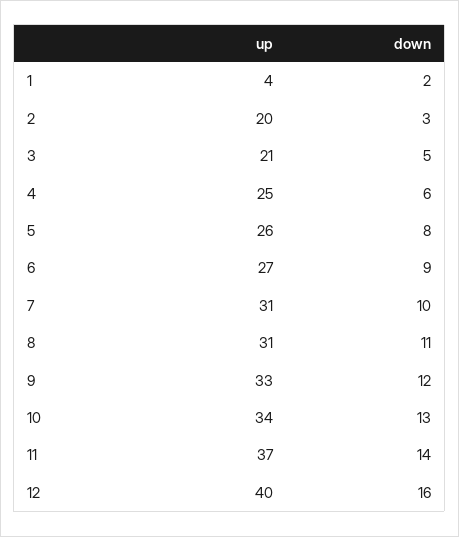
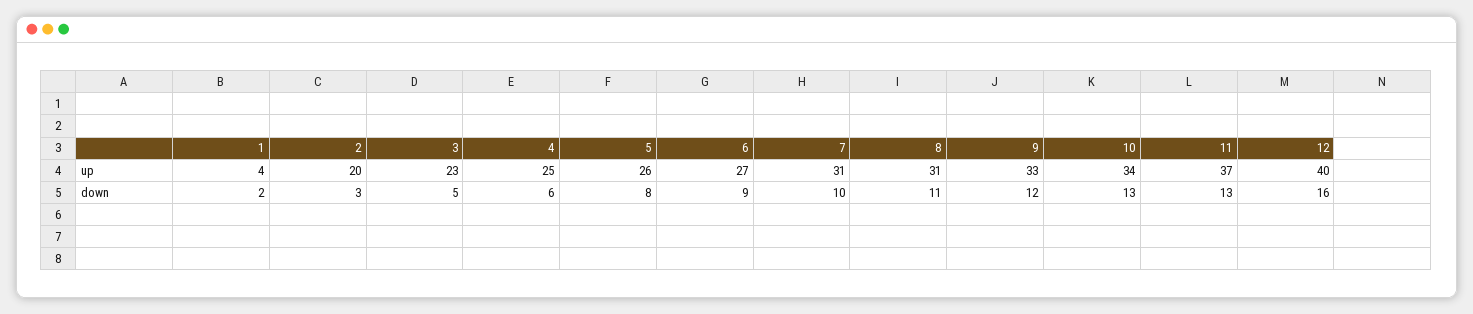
  {
    "up": {
      "1": 4,
      "2": 20,
-     "3": 21,
+     "3": 23,
      "4": 25,
      "5": 26,
      "6": 27,
      "7": 31,
      "8": 31,
      "9": 33,
      "10": 34,
      "11": 37,
      "12": 40
    },
    "down": {
      "1": 2,
      "2": 3,
      "3": 5,
      "4": 6,
      "5": 8,
      "6": 9,
      "7": 10,
      "8": 11,
      "9": 12,
      "10": 13,
-     "11": 14,
+     "11": 13,
      "12": 16
    }
  }

